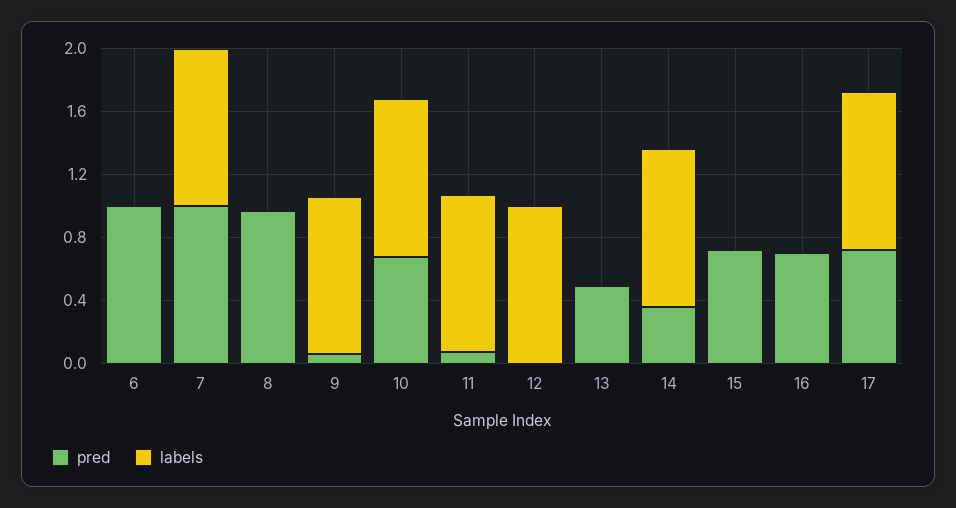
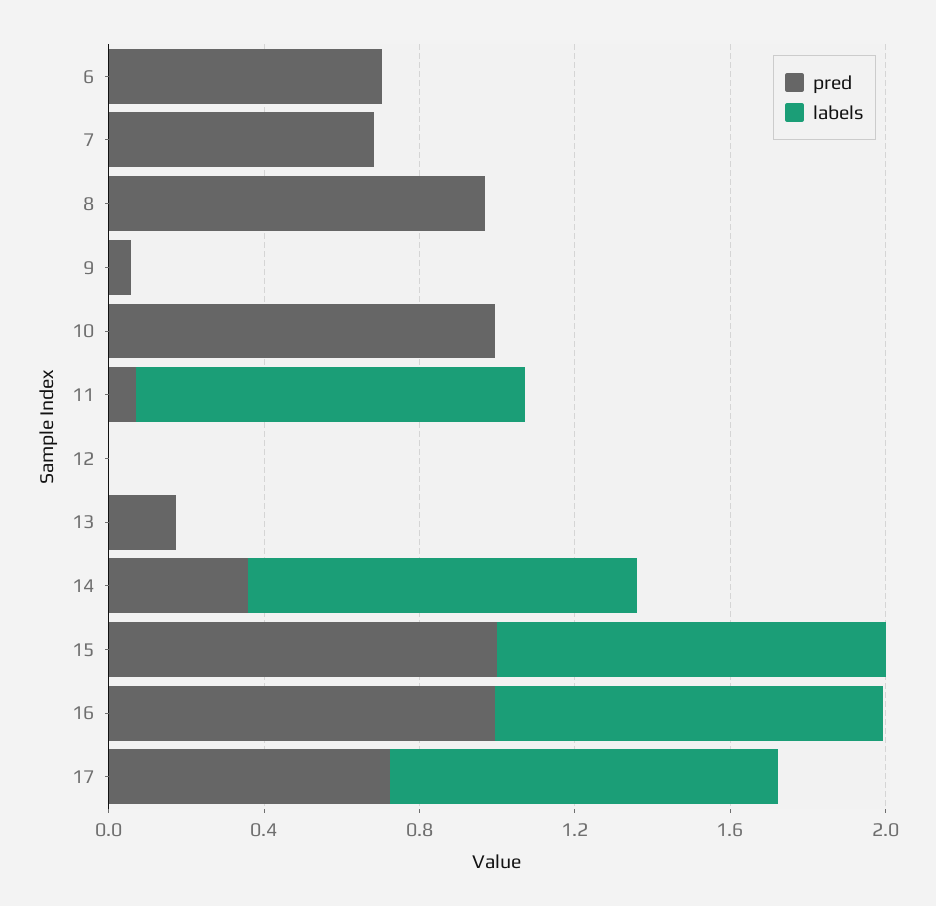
  {
    "pred": {
-     "6": 1,
+     "6": 0.7,
-     "7": 1,
+     "7": 0.7,
      "8": 1,
      "9": 0.1,
-     "10": 0.7,
+     "10": 1,
      "11": 0.1,
      "12": 0,
-     "13": 0.5,
+     "13": 0.2,
      "14": 0.4,
-     "15": 0.7,
+     "15": 1,
-     "16": 0.7,
+     "16": 1,
      "17": 0.7
    },
    "labels": {
      "6": 0,
-     "7": 1,
+     "7": 0,
      "8": 0,
-     "9": 1,
+     "9": 0,
-     "10": 1,
+     "10": 0,
      "11": 1,
-     "12": 1,
+     "12": 0,
      "13": 0,
      "14": 1,
-     "15": 0,
+     "15": 1,
-     "16": 0,
+     "16": 1,
      "17": 1
    }
  }

